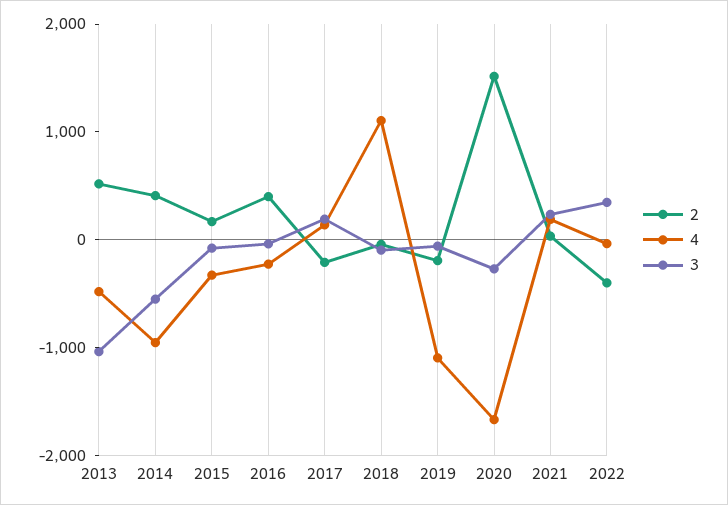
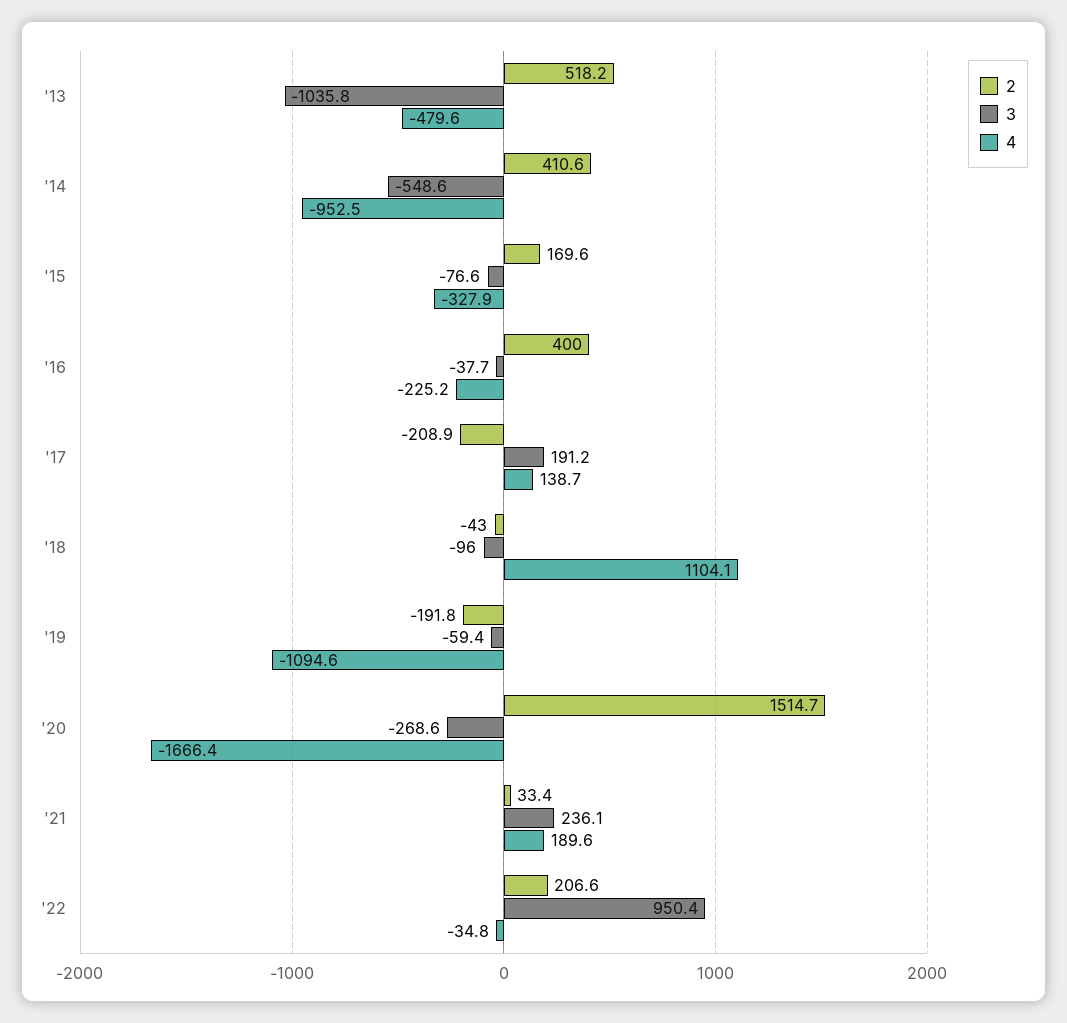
  {
    "2": {
      "2013": 518.2,
      "2014": 410.6,
      "2015": 169.6,
      "2016": 400,
      "2017": -208.9,
      "2018": -43,
      "2019": -191.8,
      "2020": 1514.7,
      "2021": 33.4,
-     "2022": -400
+     "2022": 206.6
    },
    "4": {
      "2013": -479.6,
      "2014": -952.5,
      "2015": -327.9,
      "2016": -225.2,
      "2017": 138.7,
      "2018": 1104.1,
      "2019": -1094.6,
      "2020": -1666.4,
      "2021": 189.6,
      "2022": -34.8
    },
    "3": {
      "2013": -1035.8,
      "2014": -548.6,
      "2015": -76.6,
      "2016": -37.7,
      "2017": 191.2,
      "2018": -96,
      "2019": -59.4,
      "2020": -268.6,
      "2021": 236.1,
-     "2022": 400
+     "2022": 950.4
    }
  }

